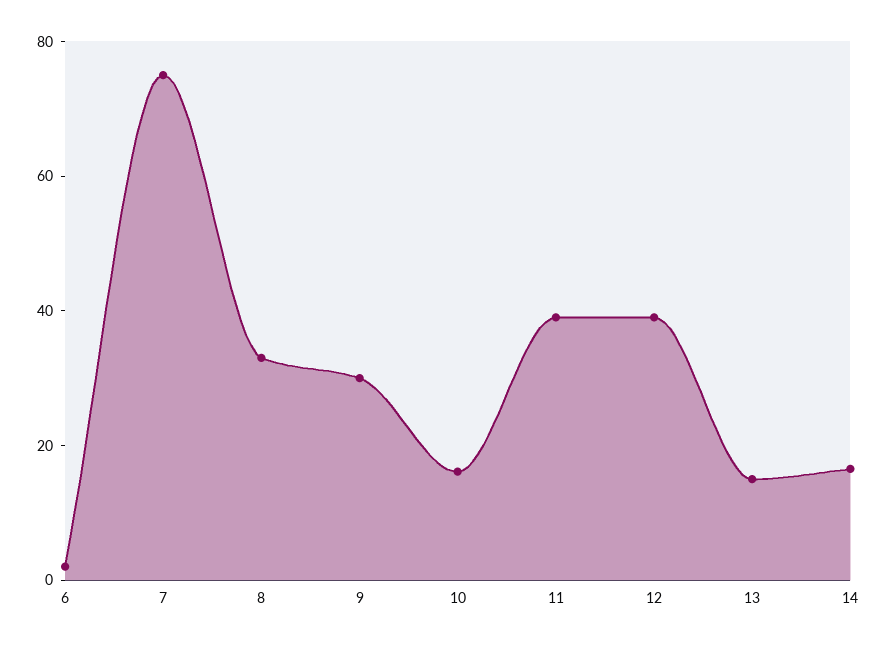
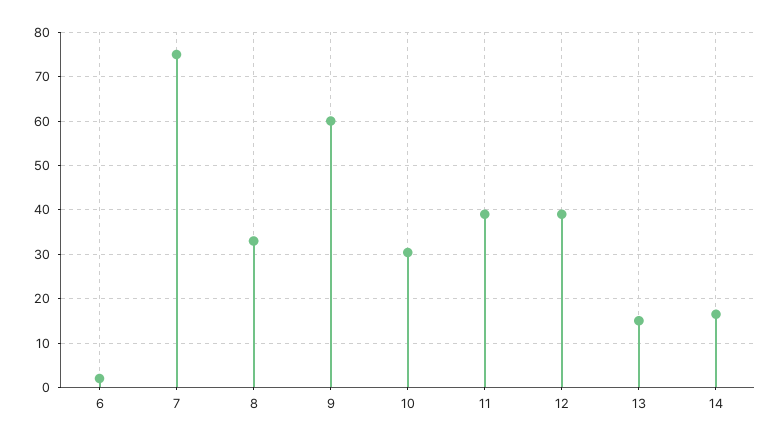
  {
    "6": 2,
    "7": 76,
    "8": 34,
-   "9": 30,
+   "9": 60,
-   "10": 15,
+   "10": 30,
    "11": 40,
    "12": 40,
    "13": 16,
    "14": 16
  }

